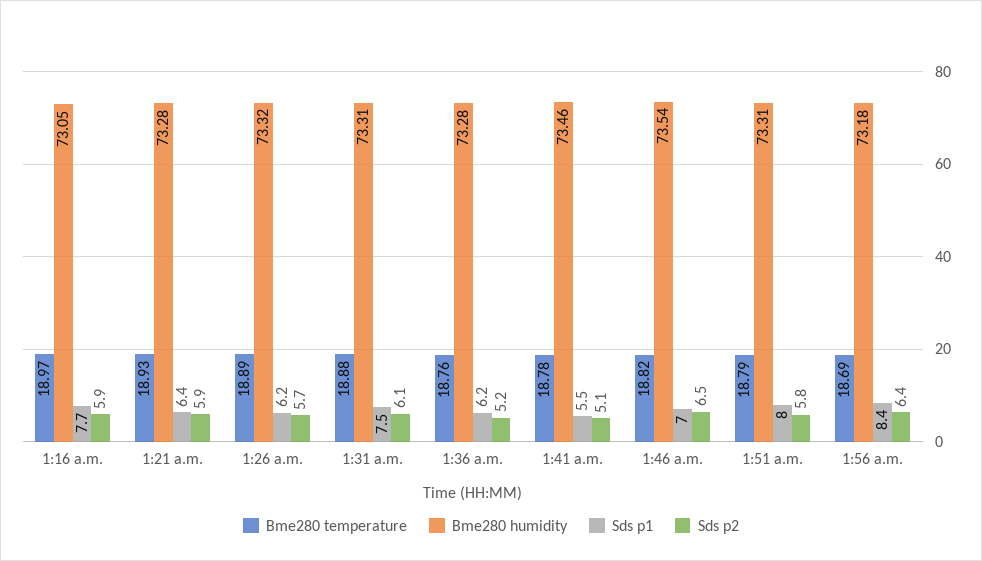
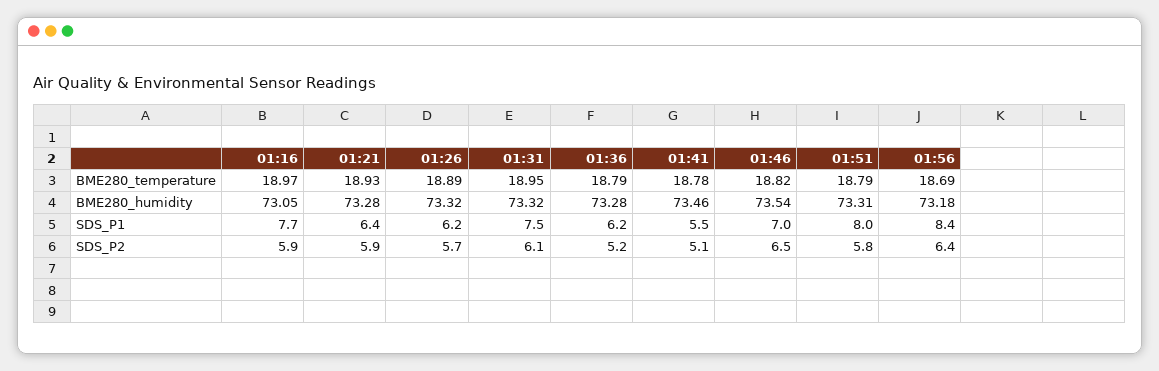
  {
    "Bme280 temperature": {
      "1:16 a.m.": 18.97,
      "1:21 a.m.": 18.93,
      "1:26 a.m.": 18.89,
-     "1:31 a.m.": 18.88,
+     "1:31 a.m.": 18.95,
-     "1:36 a.m.": 18.76,
+     "1:36 a.m.": 18.79,
      "1:41 a.m.": 18.78,
      "1:46 a.m.": 18.82,
      "1:51 a.m.": 18.79,
      "1:56 a.m.": 18.69
    },
    "Bme280 humidity": {
      "1:16 a.m.": 73.05,
      "1:21 a.m.": 73.28,
      "1:26 a.m.": 73.32,
-     "1:31 a.m.": 73.31,
+     "1:31 a.m.": 73.32,
      "1:36 a.m.": 73.28,
      "1:41 a.m.": 73.46,
      "1:46 a.m.": 73.54,
      "1:51 a.m.": 73.31,
      "1:56 a.m.": 73.18
    },
    "Sds p1": {
      "1:16 a.m.": 7.7,
      "1:21 a.m.": 6.4,
      "1:26 a.m.": 6.2,
      "1:31 a.m.": 7.5,
      "1:36 a.m.": 6.2,
      "1:41 a.m.": 5.5,
      "1:46 a.m.": 7,
      "1:51 a.m.": 8,
      "1:56 a.m.": 8.4
    },
    "Sds p2": {
      "1:16 a.m.": 5.9,
      "1:21 a.m.": 5.9,
      "1:26 a.m.": 5.7,
      "1:31 a.m.": 6.1,
      "1:36 a.m.": 5.2,
      "1:41 a.m.": 5.1,
      "1:46 a.m.": 6.5,
      "1:51 a.m.": 5.8,
      "1:56 a.m.": 6.4
    }
  }

